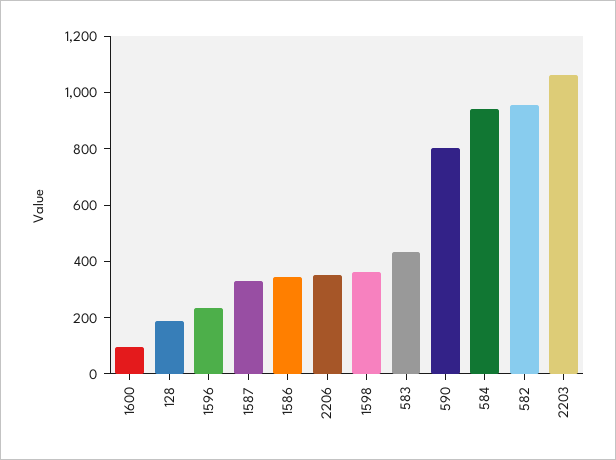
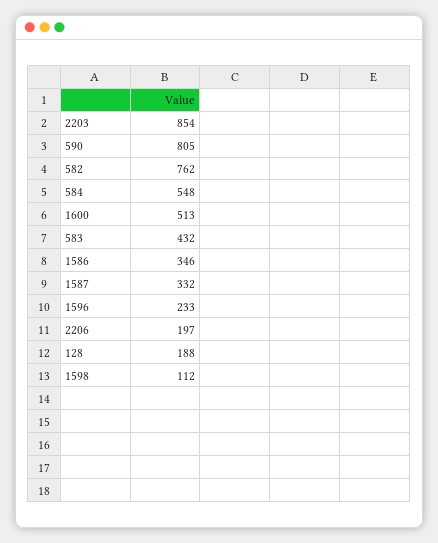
  {
-   "1600": 100,
+   "1600": 513,
    "128": 188,
    "1596": 233,
    "1587": 332,
    "1586": 346,
-   "2206": 350,
+   "2206": 197,
-   "1598": 350,
+   "1598": 112,
    "583": 432,
    "590": 805,
-   "584": 950,
+   "584": 548,
-   "582": 950,
+   "582": 762,
-   "2203": 1050
+   "2203": 854
  }

